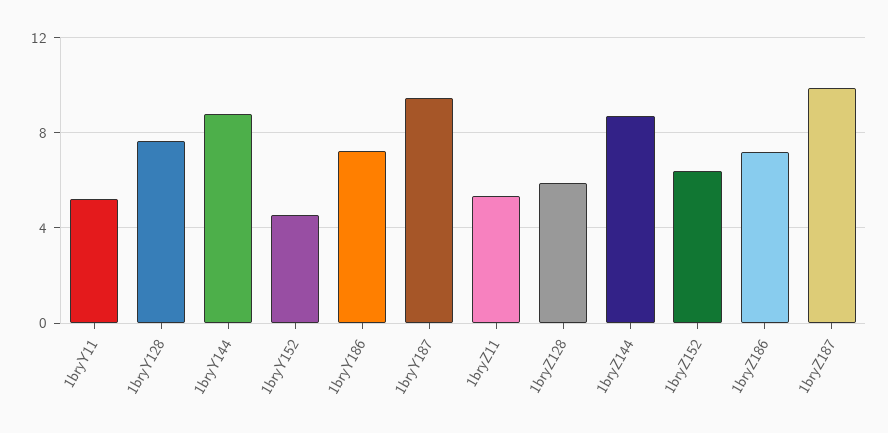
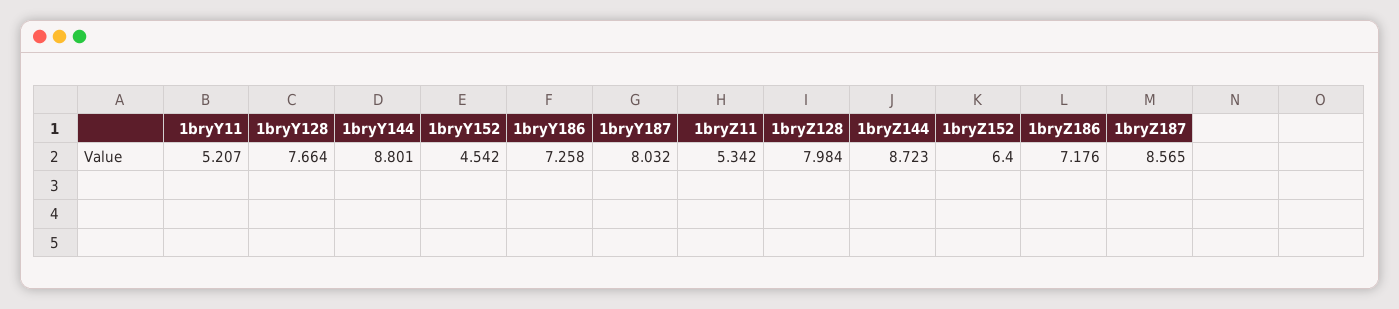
  {
    "1bryY11": 5.207,
    "1bryY128": 7.664,
    "1bryY144": 8.801,
    "1bryY152": 4.542,
    "1bryY186": 7.258,
-   "1bryY187": 9.5,
+   "1bryY187": 8.032,
    "1bryZ11": 5.342,
-   "1bryZ128": 6,
+   "1bryZ128": 7.984,
    "1bryZ144": 8.723,
    "1bryZ152": 6.4,
    "1bryZ186": 7.176,
-   "1bryZ187": 10
+   "1bryZ187": 8.565
  }

